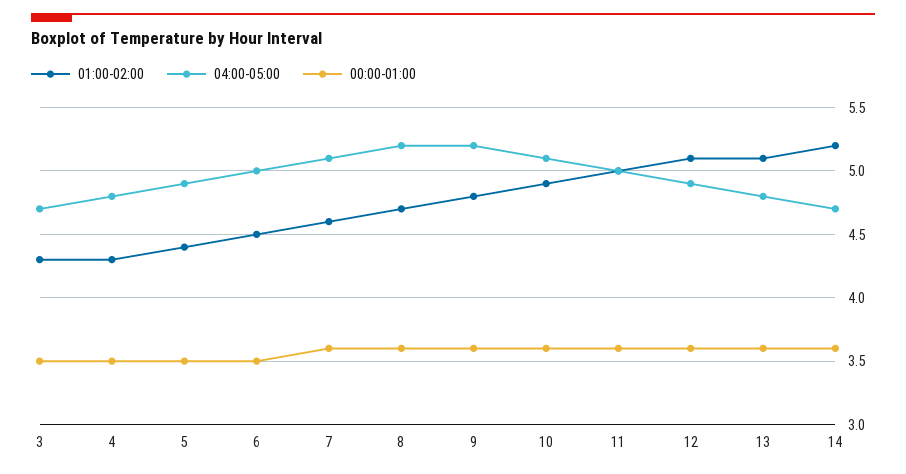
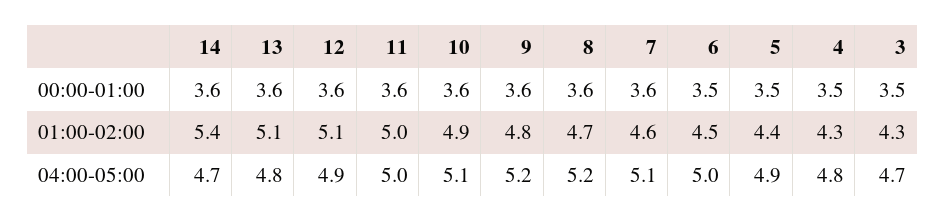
  {
    "01:00-02:00": {
      "3": 4.3,
      "4": 4.3,
      "5": 4.4,
      "6": 4.5,
      "7": 4.6,
      "8": 4.7,
      "9": 4.8,
      "10": 4.9,
      "11": 5,
      "12": 5.1,
      "13": 5.1,
-     "14": 5.2
+     "14": 5.4
    },
    "04:00-05:00": {
      "3": 4.7,
      "4": 4.8,
      "5": 4.9,
      "6": 5,
      "7": 5.1,
      "8": 5.2,
      "9": 5.2,
      "10": 5.1,
      "11": 5,
      "12": 4.9,
      "13": 4.8,
      "14": 4.7
    },
    "00:00-01:00": {
      "3": 3.5,
      "4": 3.5,
      "5": 3.5,
      "6": 3.5,
      "7": 3.6,
      "8": 3.6,
      "9": 3.6,
      "10": 3.6,
      "11": 3.6,
      "12": 3.6,
      "13": 3.6,
      "14": 3.6
    }
  }

